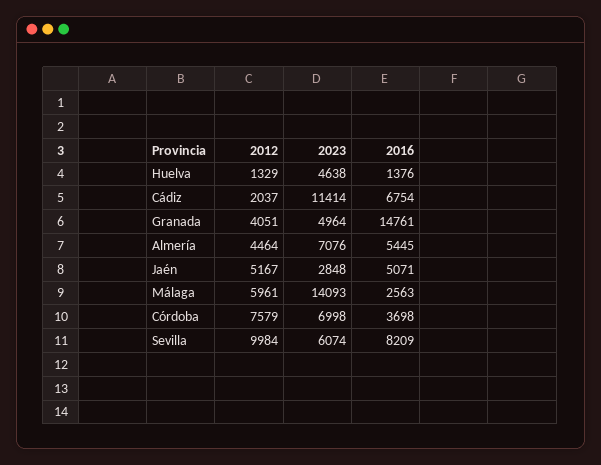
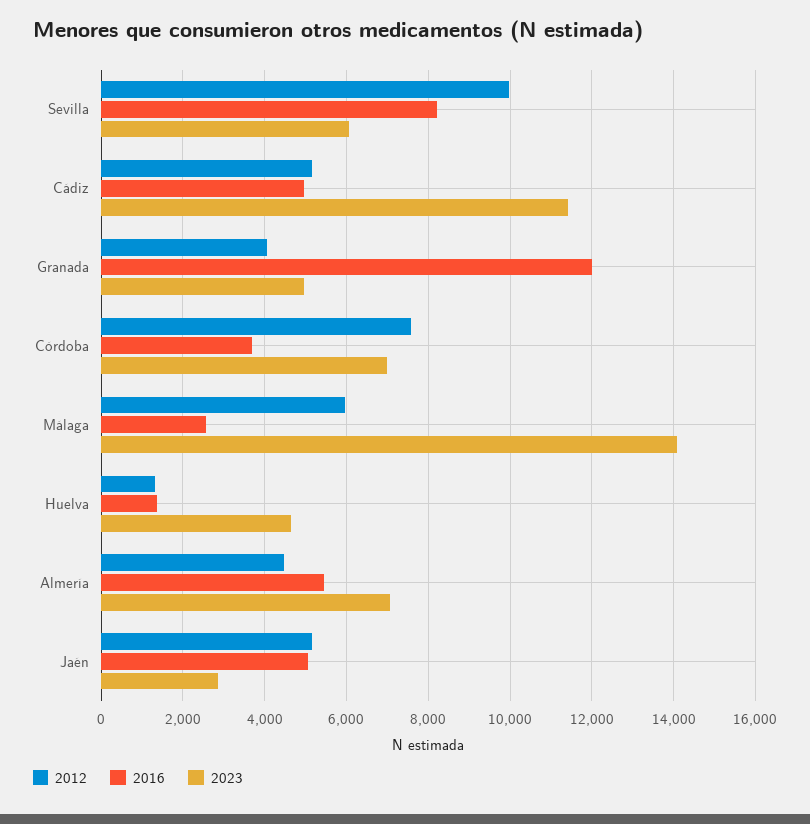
  {
    "2012": {
      "Huelva": 1329,
-     "Cádiz": 2037,
+     "Cádiz": 5200,
      "Granada": 4051,
      "Almería": 4464,
      "Jaén": 5167,
      "Málaga": 5961,
      "Córdoba": 7579,
      "Sevilla": 9984
    },
    "2023": {
      "Huelva": 4638,
      "Cádiz": 11414,
      "Granada": 4964,
      "Almería": 7076,
      "Jaén": 2848,
      "Málaga": 14093,
      "Córdoba": 6998,
      "Sevilla": 6074
    },
    "2016": {
      "Huelva": 1376,
-     "Cádiz": 6754,
+     "Cádiz": 5000,
-     "Granada": 14761,
+     "Granada": 12000,
      "Almería": 5445,
      "Jaén": 5071,
      "Málaga": 2563,
      "Córdoba": 3698,
      "Sevilla": 8209
    }
  }

